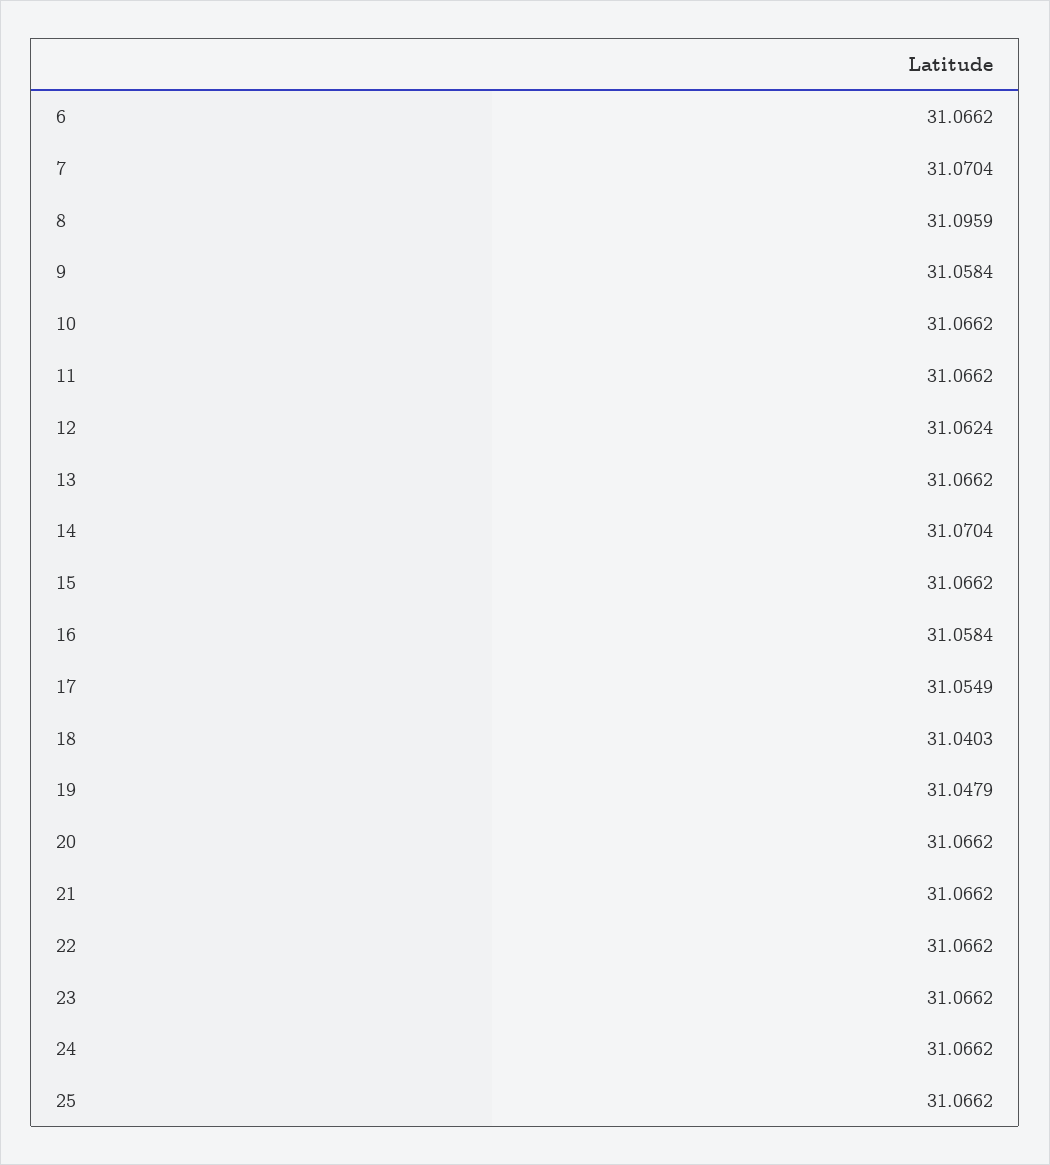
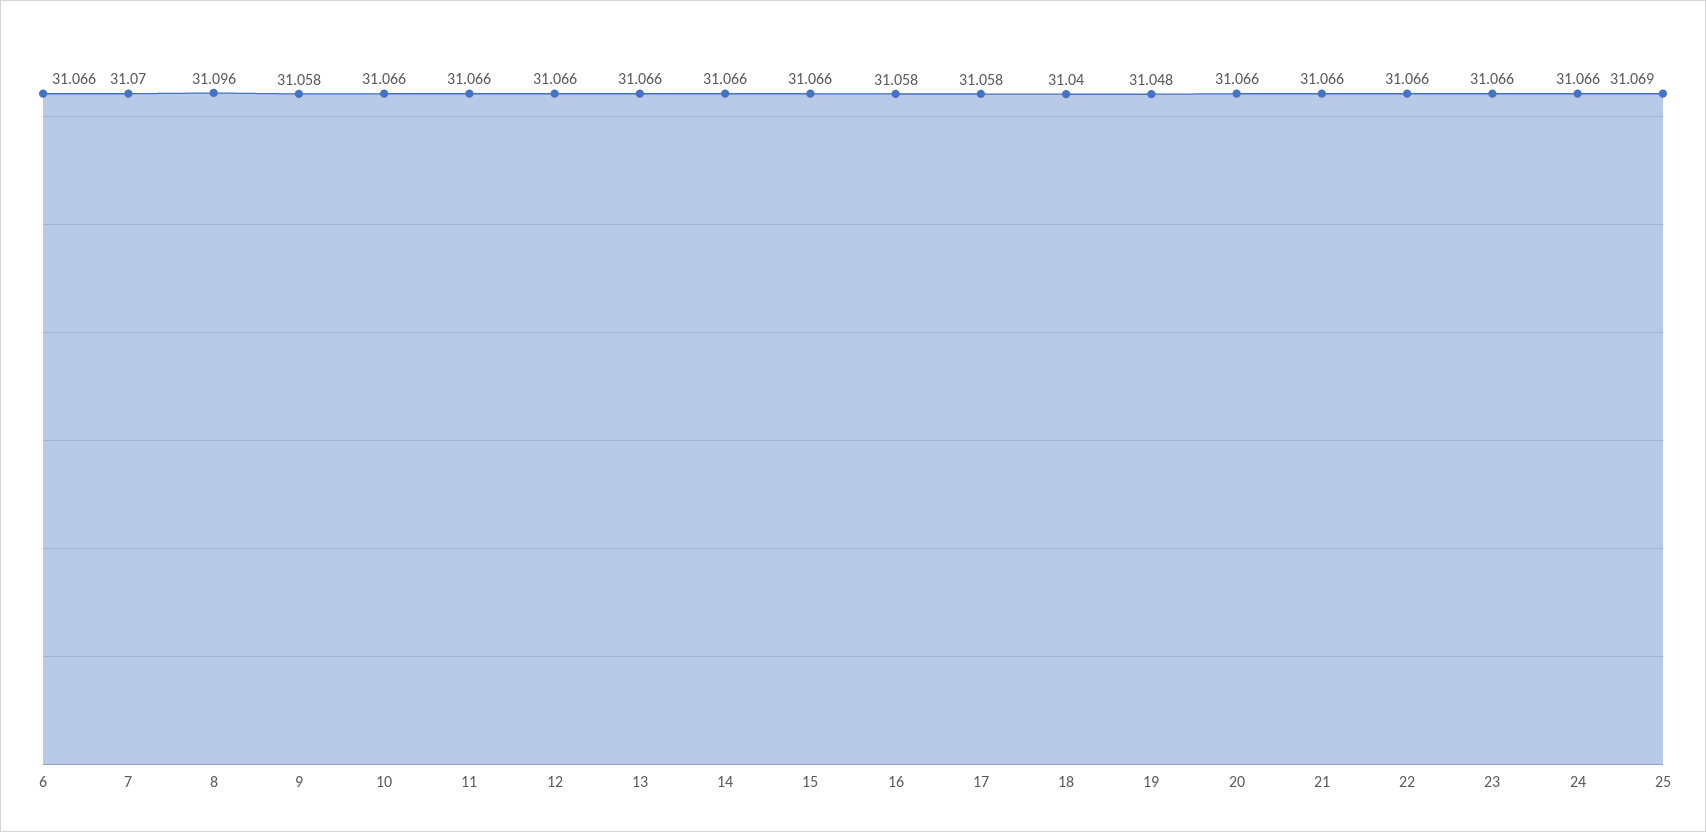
  {
    "6": 31.0662,
    "7": 31.0704,
    "8": 31.0959,
    "9": 31.0584,
    "10": 31.0662,
    "11": 31.0662,
-   "12": 31.0624,
+   "12": 31.066,
    "13": 31.0662,
-   "14": 31.0704,
+   "14": 31.066,
    "15": 31.0662,
    "16": 31.0584,
-   "17": 31.0549,
+   "17": 31.058,
    "18": 31.0403,
    "19": 31.0479,
    "20": 31.0662,
    "21": 31.0662,
    "22": 31.0662,
    "23": 31.0662,
    "24": 31.0662,
-   "25": 31.0662
+   "25": 31.069
  }

